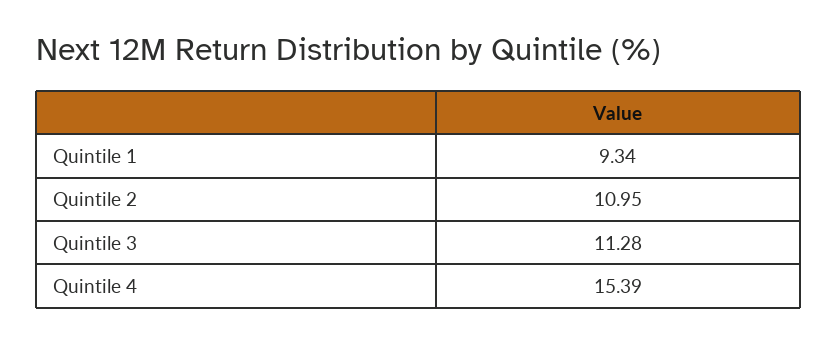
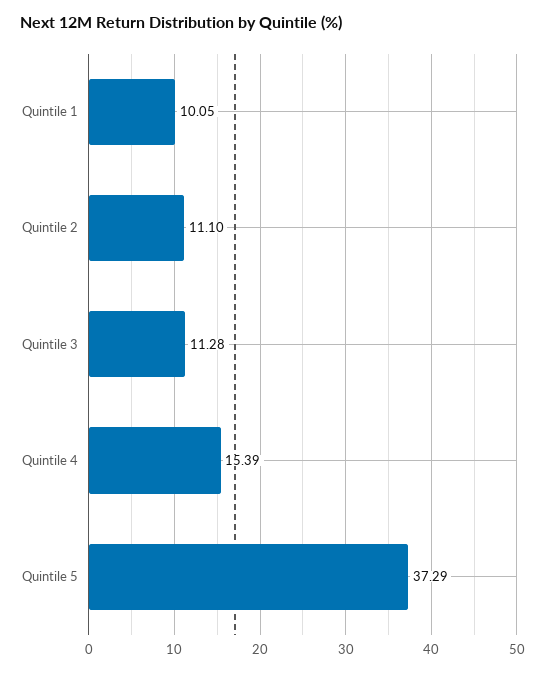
  {
-   "Quintile 1": 9.34,
+   "Quintile 1": 10.05,
-   "Quintile 2": 10.95,
+   "Quintile 2": 11.1,
    "Quintile 3": 11.28,
-   "Quintile 4": 15.39
+   "Quintile 4": 15.39,
+   "Quintile 5": 37.29
  }

